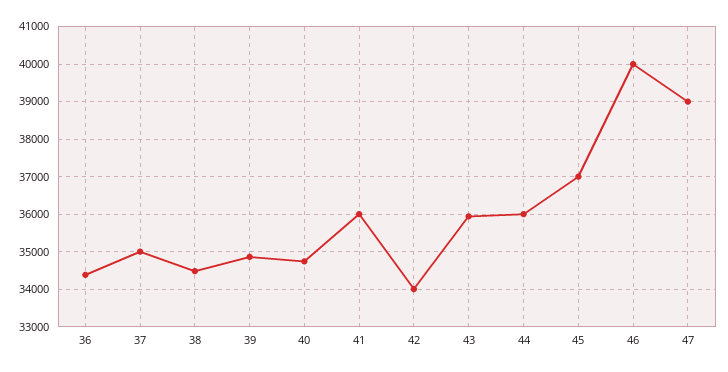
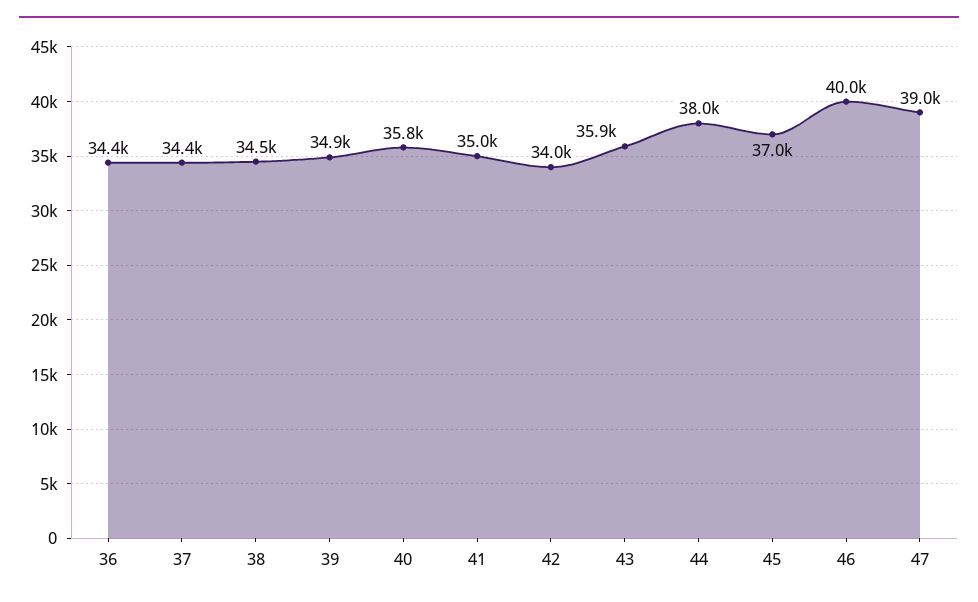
  {
    "36": 34400,
-   "37": 35000,
+   "37": 34400,
    "38": 34500,
    "39": 34900,
-   "40": 34800,
+   "40": 35800,
-   "41": 36000,
+   "41": 35000,
    "42": 34000,
    "43": 35900,
-   "44": 36000,
+   "44": 38000,
    "45": 37000,
    "46": 40000,
    "47": 39000
  }

